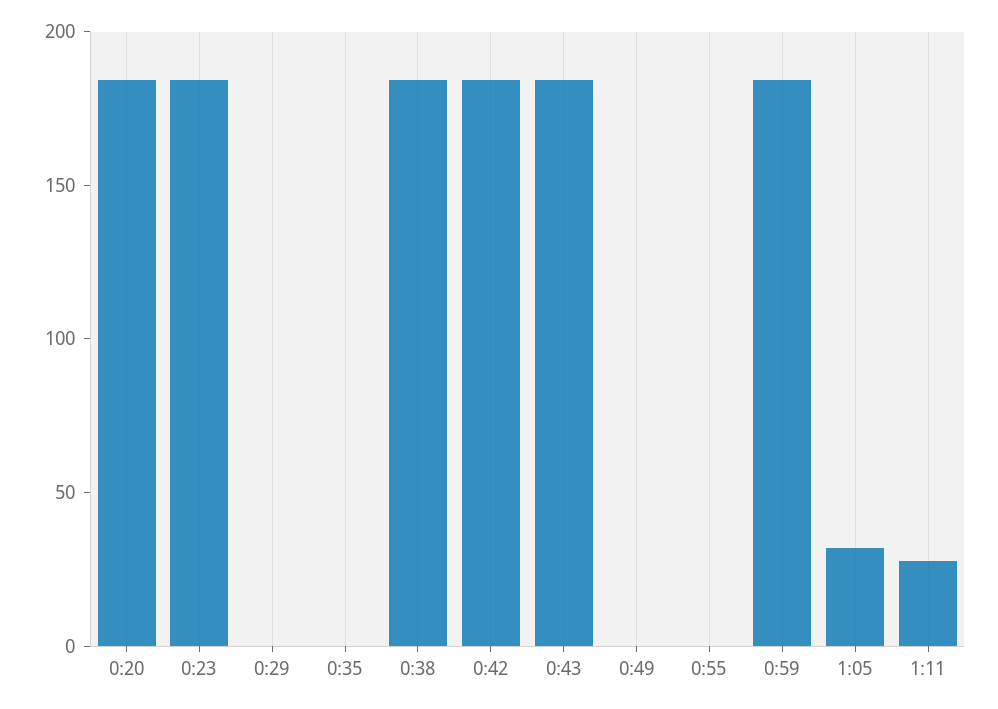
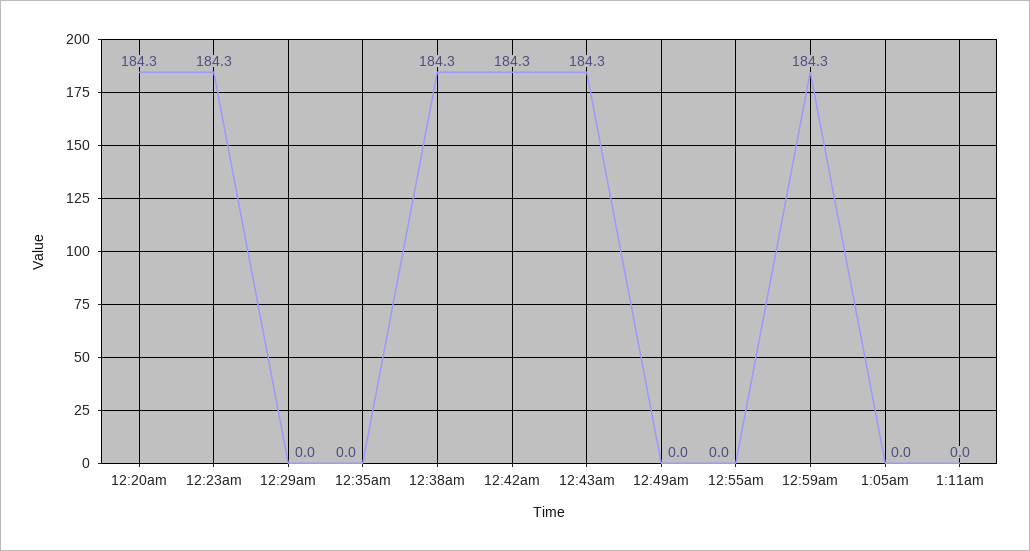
  {
    "0:20": 184.3,
    "0:23": 184.3,
    "0:29": 0,
    "0:35": 0,
    "0:38": 184.3,
    "0:42": 184.3,
    "0:43": 184.3,
    "0:49": 0,
    "0:55": 0,
    "0:59": 184.3,
-   "1:05": 30,
+   "1:05": 0,
-   "1:11": 30
+   "1:11": 0
  }

